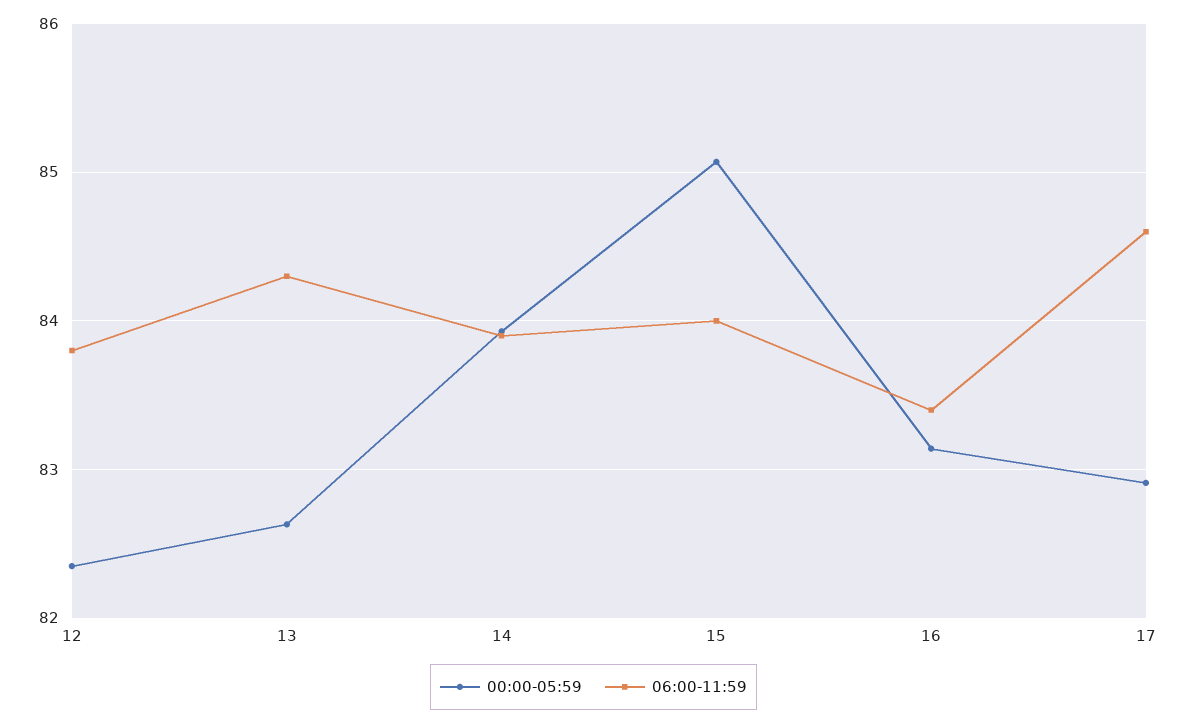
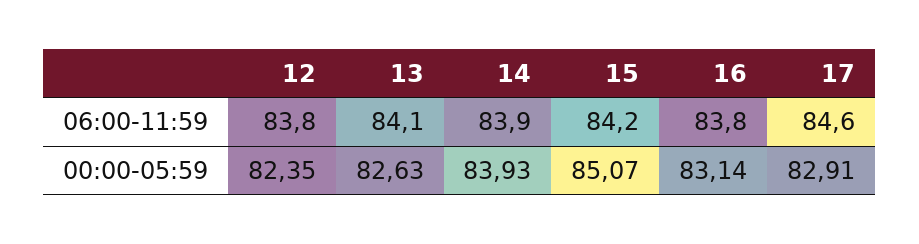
  {
    "00:00-05:59": {
      "12": 82.35,
      "13": 82.63,
      "14": 83.93,
      "15": 85.07,
      "16": 83.14,
      "17": 82.91
    },
    "06:00-11:59": {
      "12": 83.8,
-     "13": 84.3,
+     "13": 84.1,
      "14": 83.9,
-     "15": 84,
+     "15": 84.2,
-     "16": 83.4,
+     "16": 83.8,
      "17": 84.6
    }
  }

